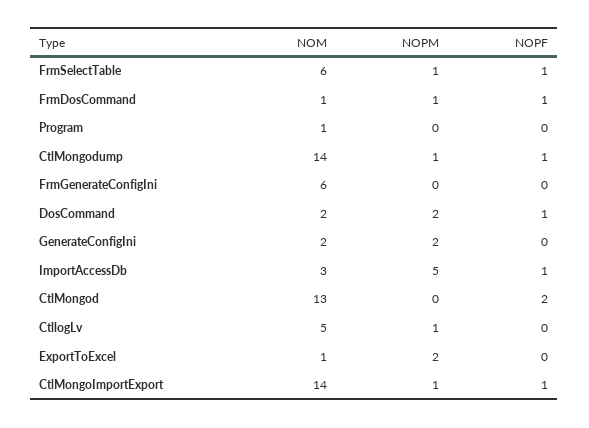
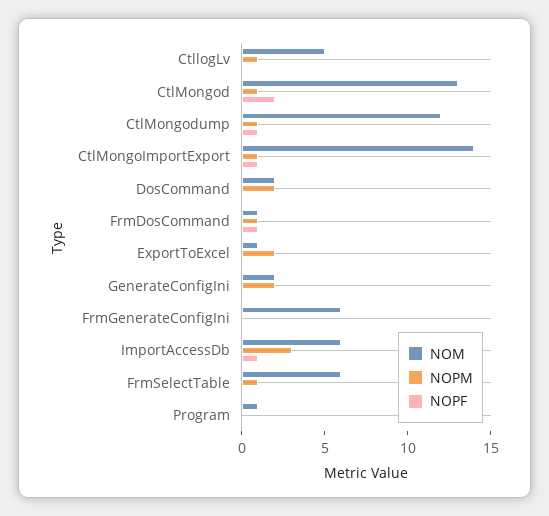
  {
    "NOM": {
      "FrmSelectTable": 6,
      "FrmDosCommand": 1,
      "Program": 1,
-     "CtlMongodump": 14,
+     "CtlMongodump": 12,
      "FrmGenerateConfigIni": 6,
      "DosCommand": 2,
      "GenerateConfigIni": 2,
-     "ImportAccessDb": 3,
+     "ImportAccessDb": 6,
      "CtlMongod": 13,
      "CtllogLv": 5,
      "ExportToExcel": 1,
      "CtlMongoImportExport": 14
    },
    "NOPM": {
      "FrmSelectTable": 1,
      "FrmDosCommand": 1,
      "Program": 0,
      "CtlMongodump": 1,
      "FrmGenerateConfigIni": 0,
      "DosCommand": 2,
      "GenerateConfigIni": 2,
-     "ImportAccessDb": 5,
+     "ImportAccessDb": 3,
-     "CtlMongod": 0,
+     "CtlMongod": 1,
      "CtllogLv": 1,
      "ExportToExcel": 2,
      "CtlMongoImportExport": 1
    },
    "NOPF": {
-     "FrmSelectTable": 1,
+     "FrmSelectTable": 0,
      "FrmDosCommand": 1,
      "Program": 0,
      "CtlMongodump": 1,
      "FrmGenerateConfigIni": 0,
-     "DosCommand": 1,
+     "DosCommand": 0,
      "GenerateConfigIni": 0,
      "ImportAccessDb": 1,
      "CtlMongod": 2,
      "CtllogLv": 0,
      "ExportToExcel": 0,
      "CtlMongoImportExport": 1
    }
  }

